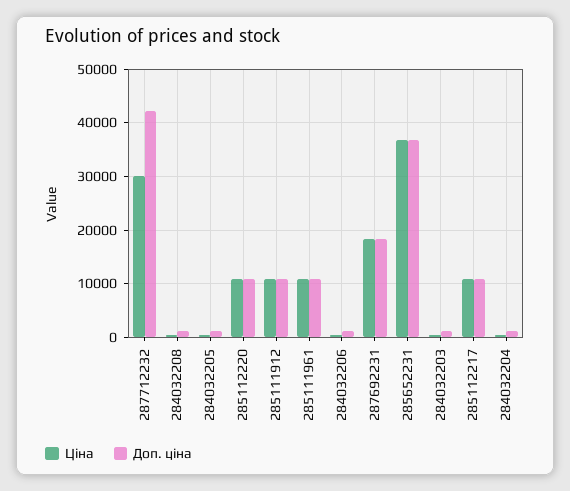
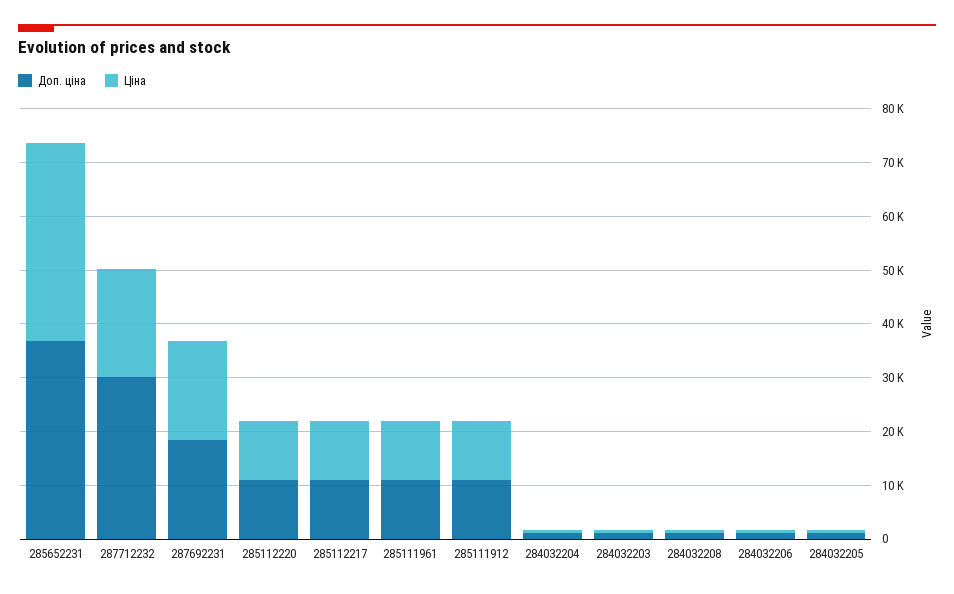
  {
    "Ціна": {
-     "287712232": 30000,
+     "287712232": 20000,
      "284032208": 0,
      "284032205": 0,
      "285112220": 10000,
      "285111912": 10000,
      "285111961": 10000,
      "284032206": 0,
      "287692231": 18000,
      "285652231": 36000,
      "284032203": 0,
      "285112217": 10000,
      "284032204": 0
    },
    "Доп. ціна": {
-     "287712232": 42000,
+     "287712232": 30000,
      "284032208": 2000,
      "284032205": 2000,
      "285112220": 10000,
      "285111912": 10000,
      "285111961": 10000,
      "284032206": 2000,
      "287692231": 18000,
      "285652231": 36000,
      "284032203": 2000,
      "285112217": 10000,
      "284032204": 2000
    }
  }

